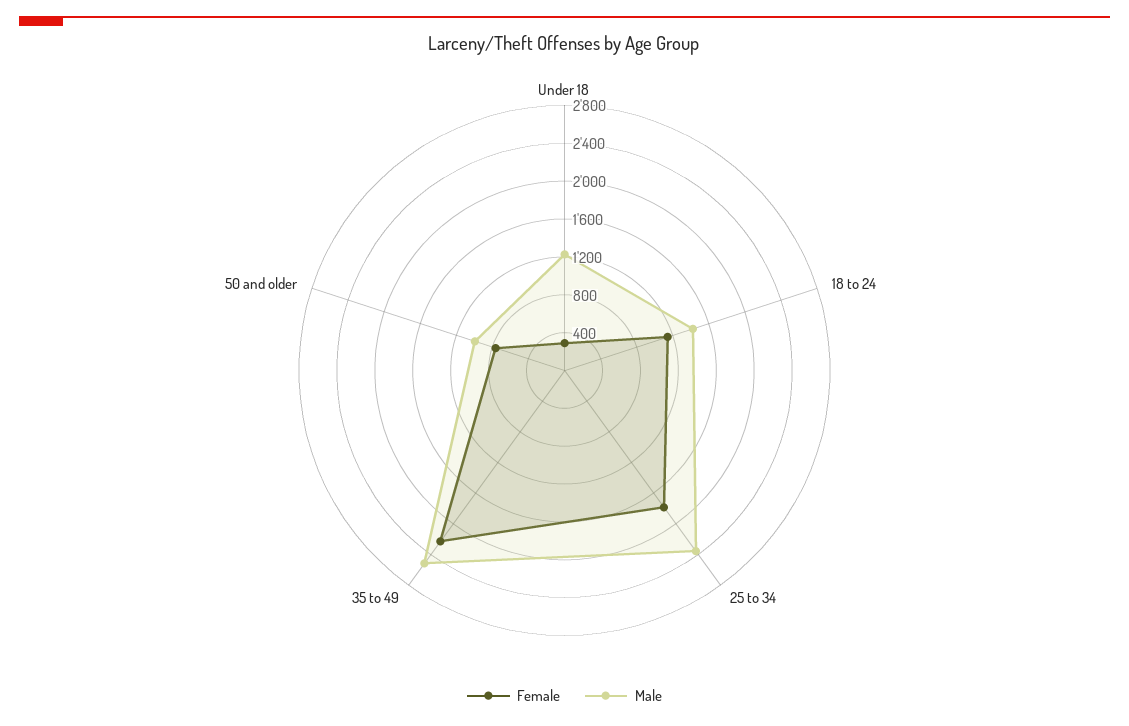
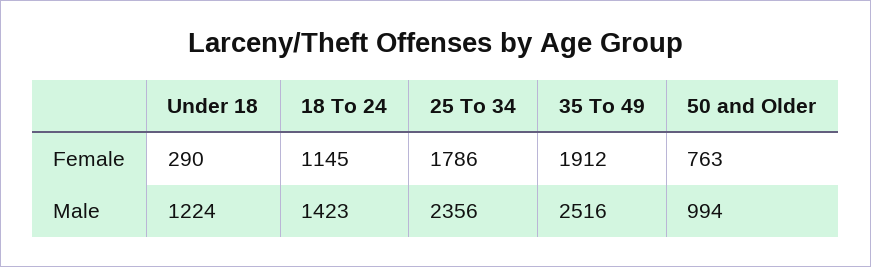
  {
    "Female": {
      "Under 18": 290,
      "18 to 24": 1145,
      "25 to 34": 1786,
-     "35 to 49": 2200,
+     "35 to 49": 1912,
      "50 and older": 763
    },
    "Male": {
      "Under 18": 1224,
      "18 to 24": 1423,
      "25 to 34": 2356,
      "35 to 49": 2516,
      "50 and older": 994
    }
  }

